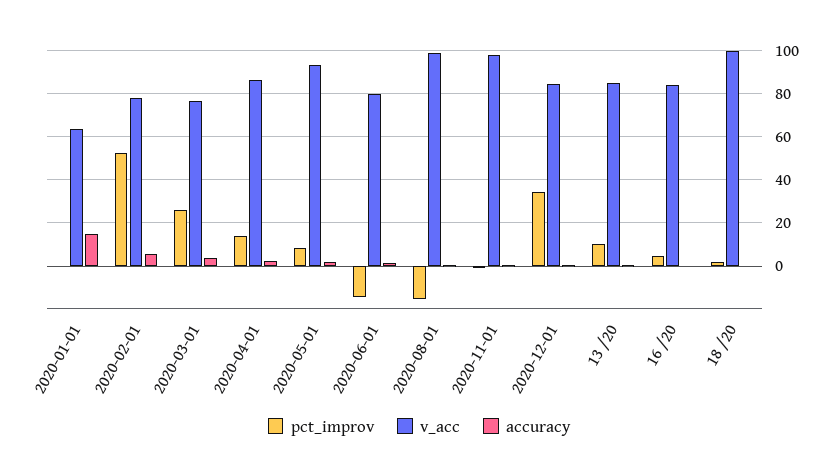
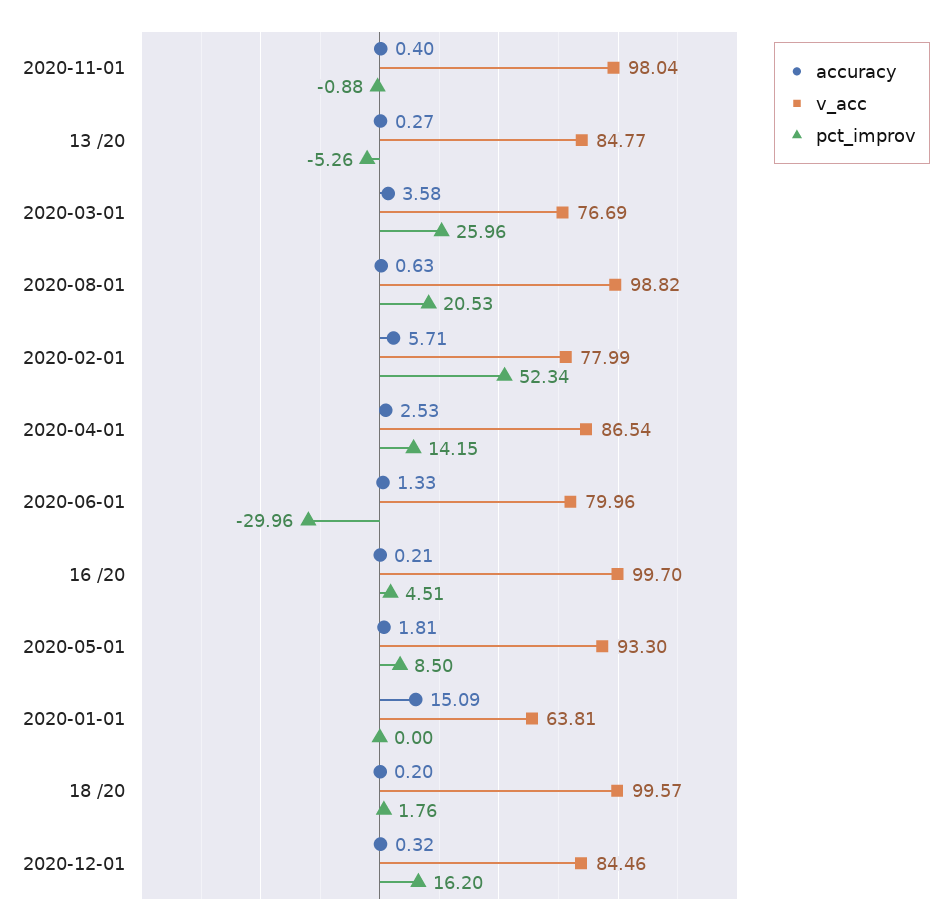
  {
    "pct_improv": {
      "2020-01-01": 0,
      "2020-02-01": 52.34,
      "2020-03-01": 25.96,
      "2020-04-01": 14.15,
      "2020-05-01": 8.5,
-     "2020-06-01": -15,
+     "2020-06-01": -29.96,
-     "2020-08-01": -15,
+     "2020-08-01": 20.53,
      "2020-11-01": -0.88,
-     "2020-12-01": 35,
+     "2020-12-01": 16.2,
-     "13 /20": 10,
+     "13 /20": -5.26,
      "16 /20": 4.51,
      "18 /20": 1.76
    },
    "v_acc": {
      "2020-01-01": 63.81,
      "2020-02-01": 77.99,
      "2020-03-01": 76.69,
      "2020-04-01": 86.54,
      "2020-05-01": 93.3,
      "2020-06-01": 79.96,
      "2020-08-01": 98.82,
      "2020-11-01": 98.04,
      "2020-12-01": 84.46,
      "13 /20": 84.77,
-     "16 /20": 85,
+     "16 /20": 99.7,
      "18 /20": 99.57
    },
    "accuracy": {
      "2020-01-01": 15.09,
      "2020-02-01": 5.71,
      "2020-03-01": 3.58,
      "2020-04-01": 2.53,
      "2020-05-01": 1.81,
      "2020-06-01": 1.33,
      "2020-08-01": 0.63,
      "2020-11-01": 0.4,
      "2020-12-01": 0.32,
      "13 /20": 0.27,
      "16 /20": 0.21,
      "18 /20": 0.2
    }
  }

